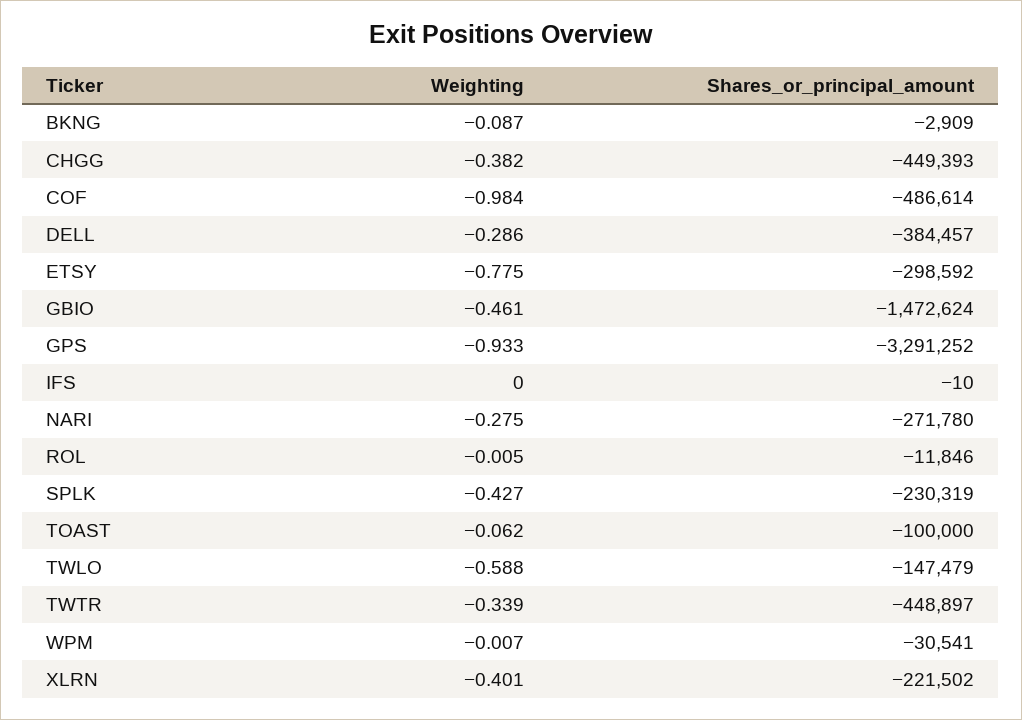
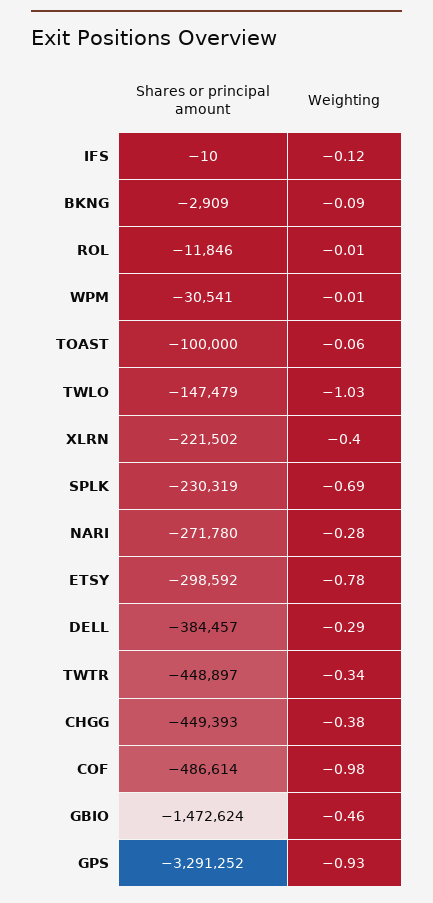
  {
    "Weighting": {
      "BKNG": -0.087,
      "CHGG": -0.382,
      "COF": -0.984,
      "DELL": -0.286,
      "ETSY": -0.775,
      "GBIO": -0.461,
      "GPS": -0.933,
-     "IFS": 0,
+     "IFS": -0.12,
      "NARI": -0.275,
      "ROL": -0.005,
-     "SPLK": -0.427,
+     "SPLK": -0.69,
      "TOAST": -0.062,
-     "TWLO": -0.588,
+     "TWLO": -1.03,
      "TWTR": -0.339,
      "WPM": -0.007,
      "XLRN": -0.401
    },
    "Shares_or_principal_amount": {
      "BKNG": -2909,
      "CHGG": -449393,
      "COF": -486614,
      "DELL": -384457,
      "ETSY": -298592,
      "GBIO": -1472624,
      "GPS": -3291252,
      "IFS": -10,
      "NARI": -271780,
      "ROL": -11846,
      "SPLK": -230319,
      "TOAST": -100000,
      "TWLO": -147479,
      "TWTR": -448897,
      "WPM": -30541,
      "XLRN": -221502
    }
  }

